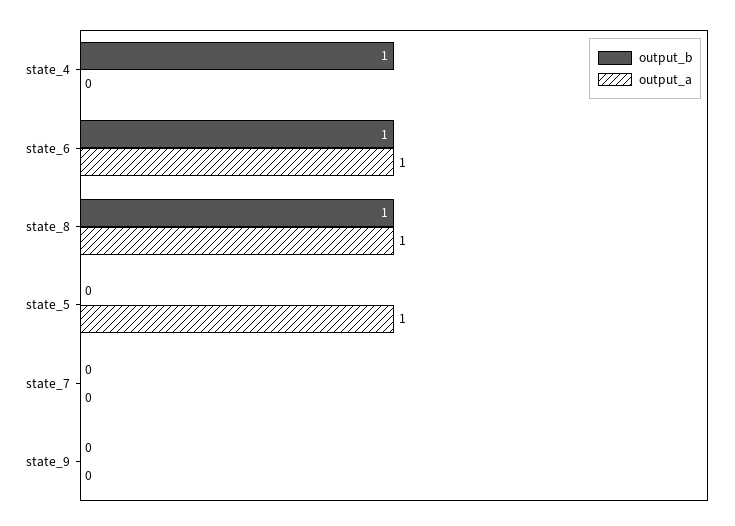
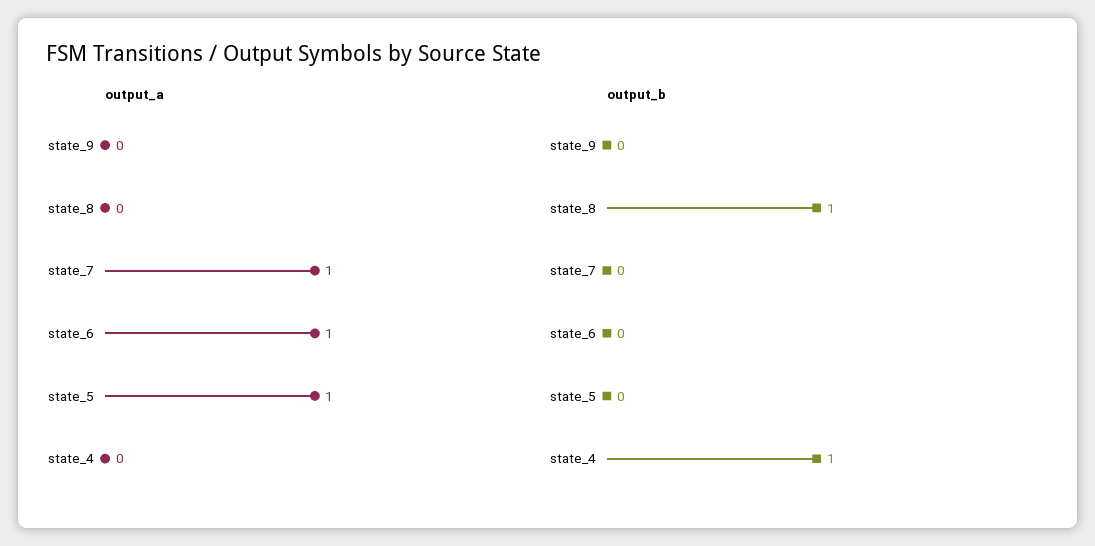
  {
    "output_b": {
      "state_4": 1,
-     "state_6": 1,
+     "state_6": 0,
      "state_8": 1,
      "state_5": 0,
      "state_7": 0,
      "state_9": 0
    },
    "output_a": {
      "state_4": 0,
      "state_6": 1,
-     "state_8": 1,
+     "state_8": 0,
      "state_5": 1,
-     "state_7": 0,
+     "state_7": 1,
      "state_9": 0
    }
  }

